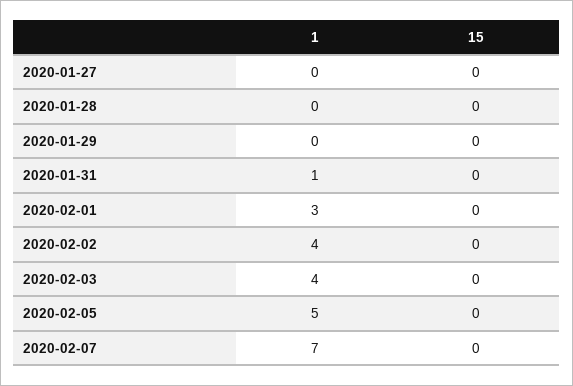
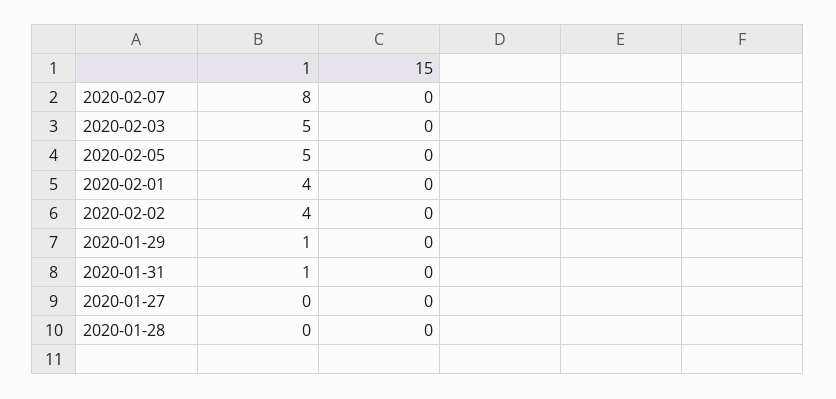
  {
    "1": {
      "2020-01-27": 0,
      "2020-01-28": 0,
-     "2020-01-29": 0,
+     "2020-01-29": 1,
      "2020-01-31": 1,
-     "2020-02-01": 3,
+     "2020-02-01": 4,
      "2020-02-02": 4,
-     "2020-02-03": 4,
+     "2020-02-03": 5,
      "2020-02-05": 5,
-     "2020-02-07": 7
+     "2020-02-07": 8
    },
    "15": {
      "2020-01-27": 0,
      "2020-01-28": 0,
      "2020-01-29": 0,
      "2020-01-31": 0,
      "2020-02-01": 0,
      "2020-02-02": 0,
      "2020-02-03": 0,
      "2020-02-05": 0,
      "2020-02-07": 0
    }
  }

